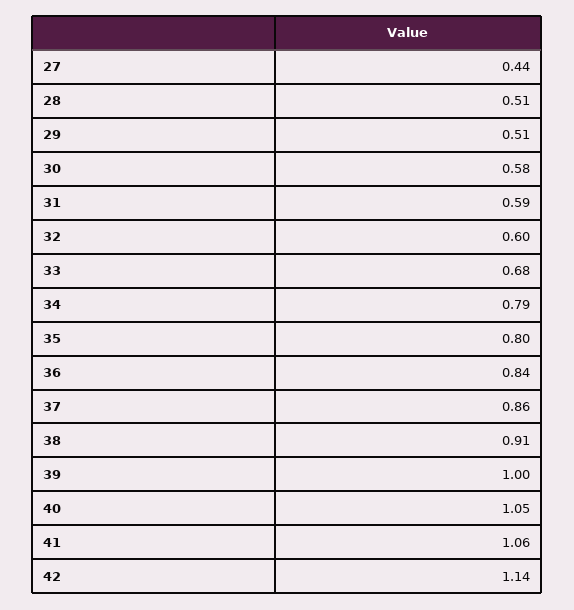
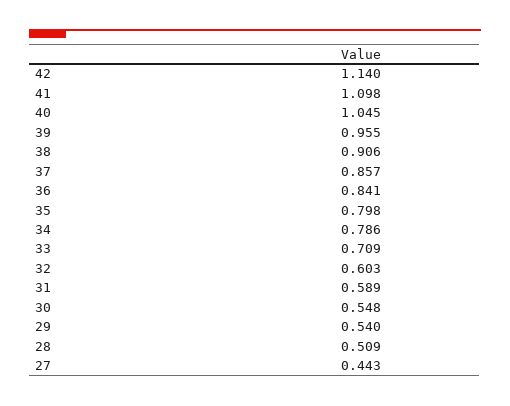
  {
    "27": 0.443,
    "28": 0.509,
-   "29": 0.51,
+   "29": 0.54,
-   "30": 0.58,
+   "30": 0.548,
    "31": 0.589,
    "32": 0.603,
-   "33": 0.68,
+   "33": 0.709,
    "34": 0.786,
    "35": 0.798,
    "36": 0.841,
    "37": 0.857,
    "38": 0.906,
-   "39": 1,
+   "39": 0.955,
    "40": 1.045,
-   "41": 1.06,
+   "41": 1.098,
    "42": 1.14
  }

